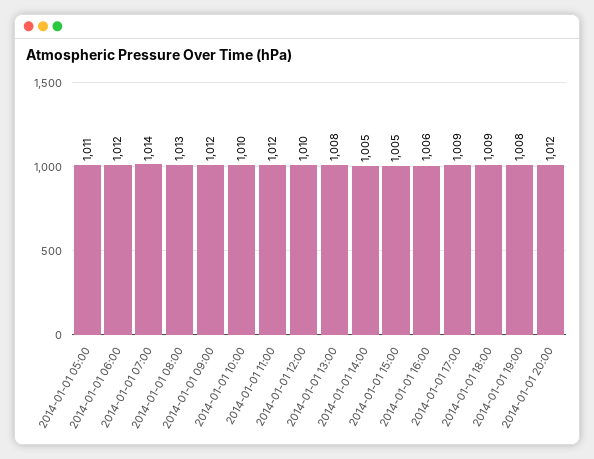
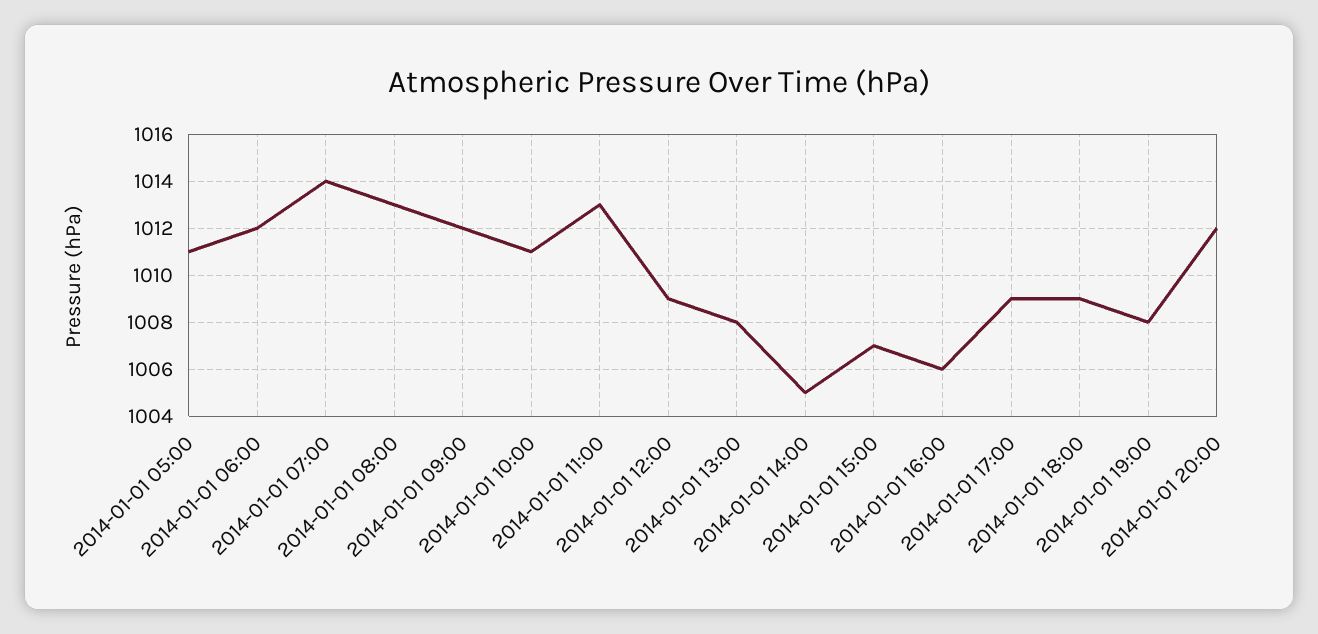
  {
    "2014-01-01 05:00": 1011,
    "2014-01-01 06:00": 1012,
    "2014-01-01 07:00": 1014,
    "2014-01-01 08:00": 1013,
    "2014-01-01 09:00": 1012,
-   "2014-01-01 10:00": 1010,
+   "2014-01-01 10:00": 1011,
-   "2014-01-01 11:00": 1012,
+   "2014-01-01 11:00": 1013,
-   "2014-01-01 12:00": 1010,
+   "2014-01-01 12:00": 1009,
    "2014-01-01 13:00": 1008,
    "2014-01-01 14:00": 1005,
-   "2014-01-01 15:00": 1005,
+   "2014-01-01 15:00": 1007,
    "2014-01-01 16:00": 1006,
    "2014-01-01 17:00": 1009,
    "2014-01-01 18:00": 1009,
    "2014-01-01 19:00": 1008,
    "2014-01-01 20:00": 1012
  }

